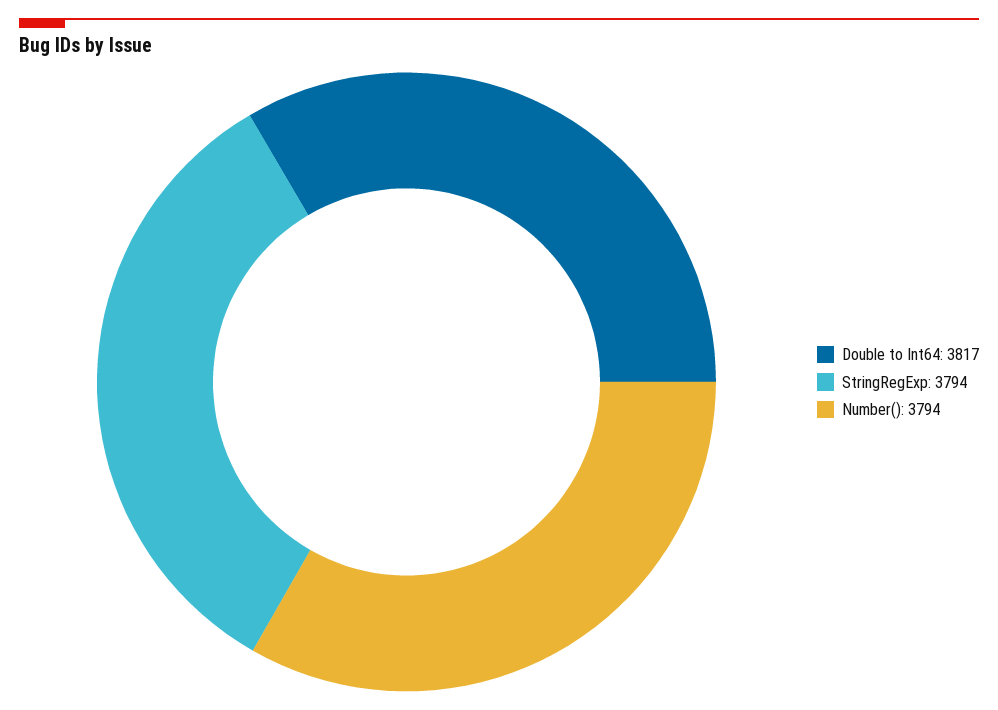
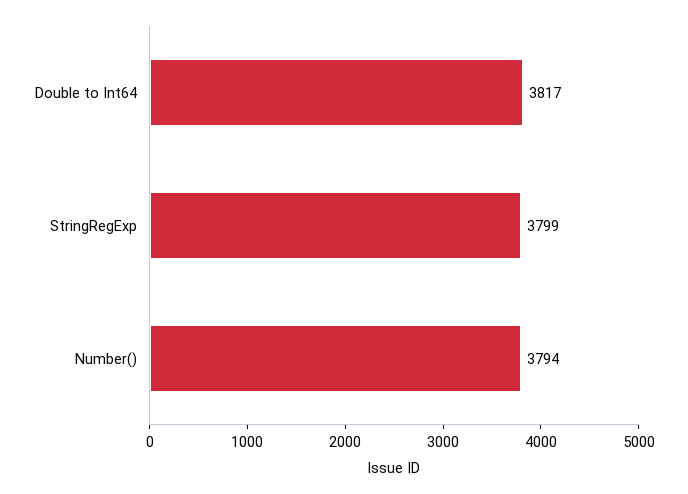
  {
    "Double to Int64": 3817,
-   "StringRegExp": 3794,
+   "StringRegExp": 3799,
    "Number()": 3794
  }

